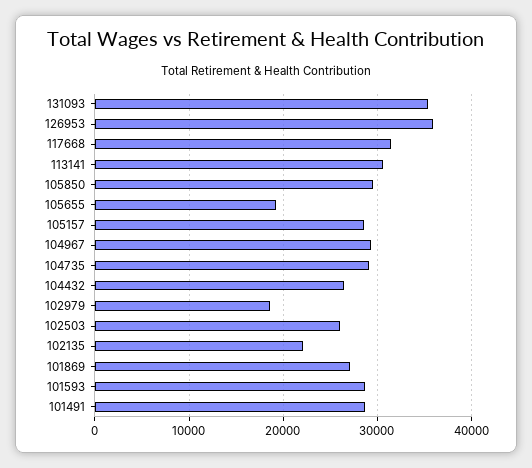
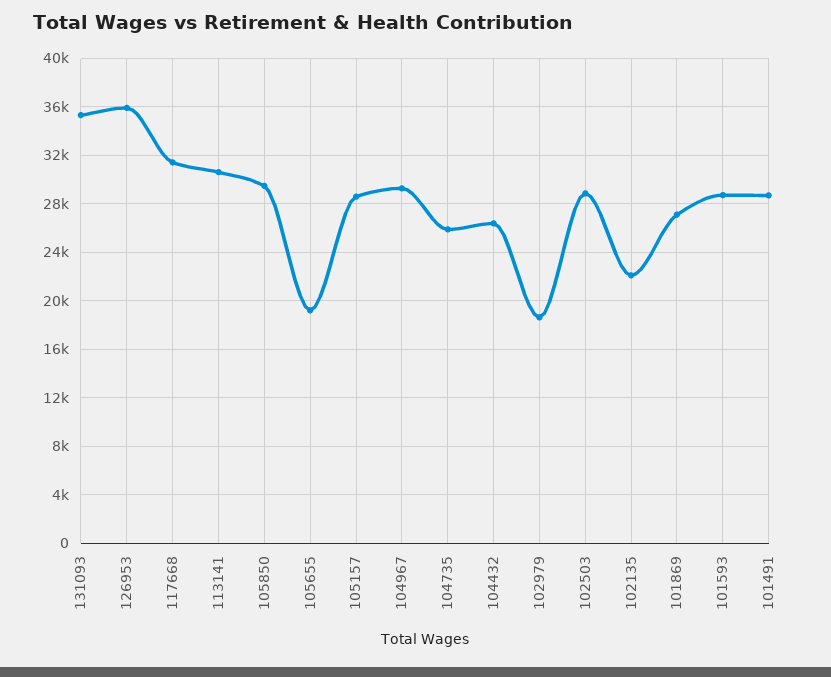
  {
    "131093": 35500,
    "126953": 36000,
    "117668": 31500,
    "113141": 30500,
    "105850": 29500,
    "105655": 19000,
    "105157": 28500,
    "104967": 29500,
-   "104735": 29000,
+   "104735": 26000,
    "104432": 26500,
    "102979": 18500,
-   "102503": 26000,
+   "102503": 29000,
    "102135": 22000,
    "101869": 27000,
    "101593": 28500,
    "101491": 28500
  }

